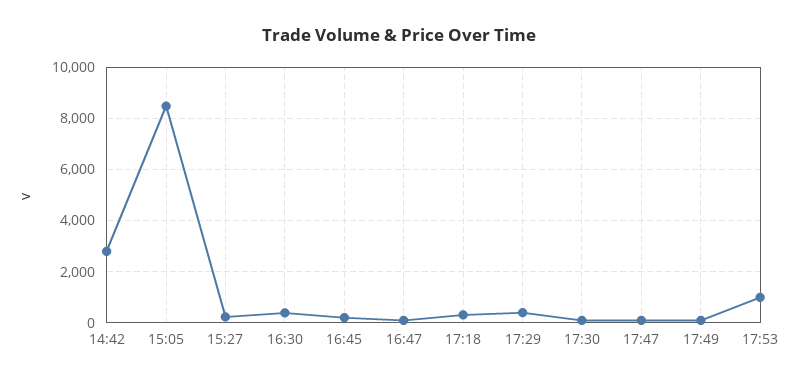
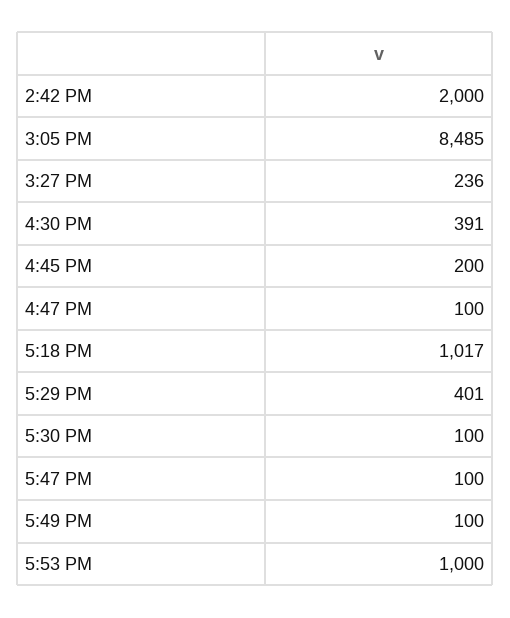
  {
-   "14:42": 2750,
+   "14:42": 2000,
    "15:05": 8485,
    "15:27": 236,
    "16:30": 391,
    "16:45": 200,
    "16:47": 100,
-   "17:18": 250,
+   "17:18": 1017,
    "17:29": 401,
    "17:30": 100,
    "17:47": 100,
    "17:49": 100,
    "17:53": 1000
  }

